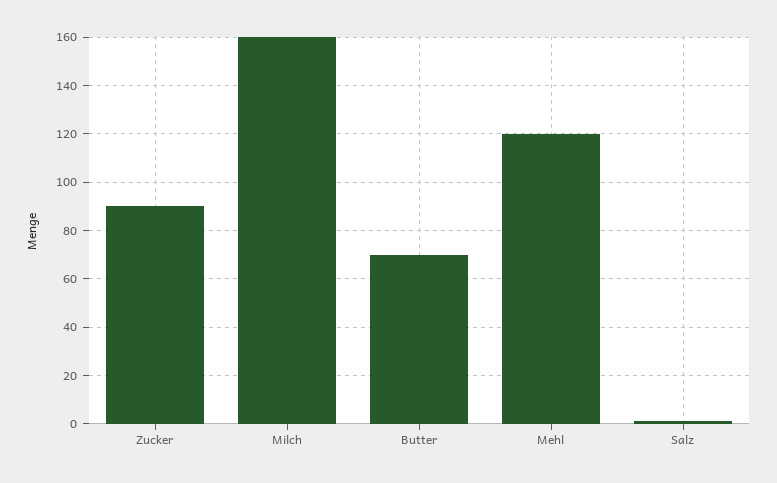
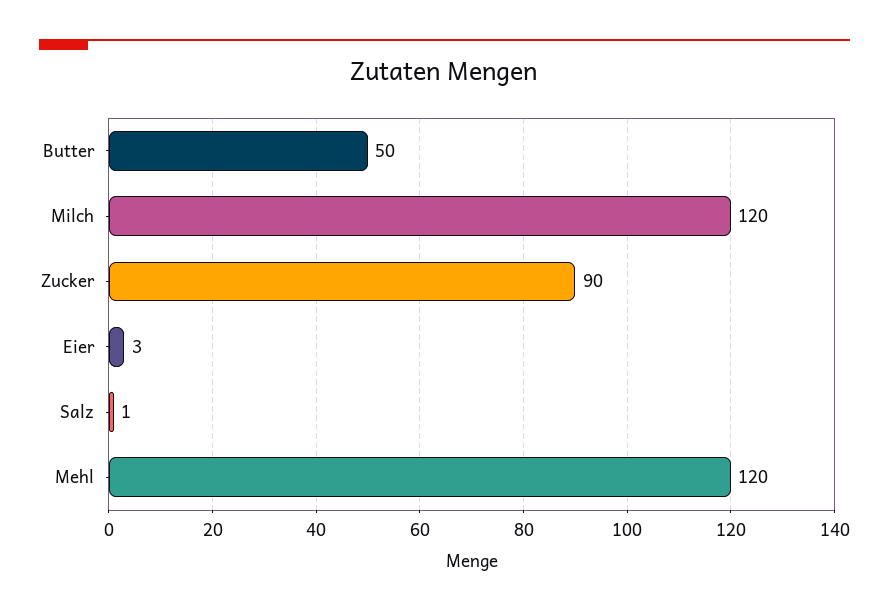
  {
    "Zucker": 90,
-   "Milch": 160,
+   "Milch": 120,
-   "Butter": 70,
+   "Butter": 50,
    "Mehl": 120,
-   "Salz": 1
+   "Salz": 1,
+   "Eier": 3
  }

